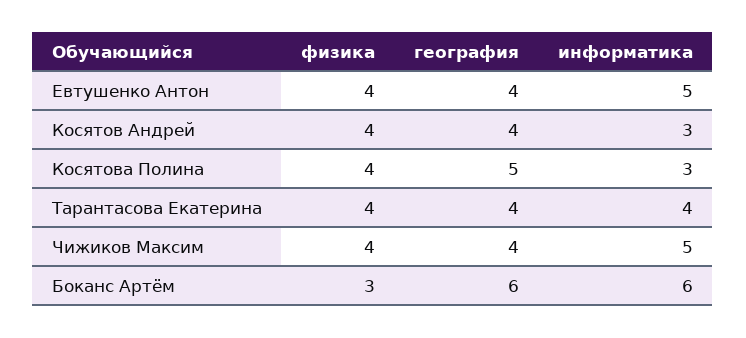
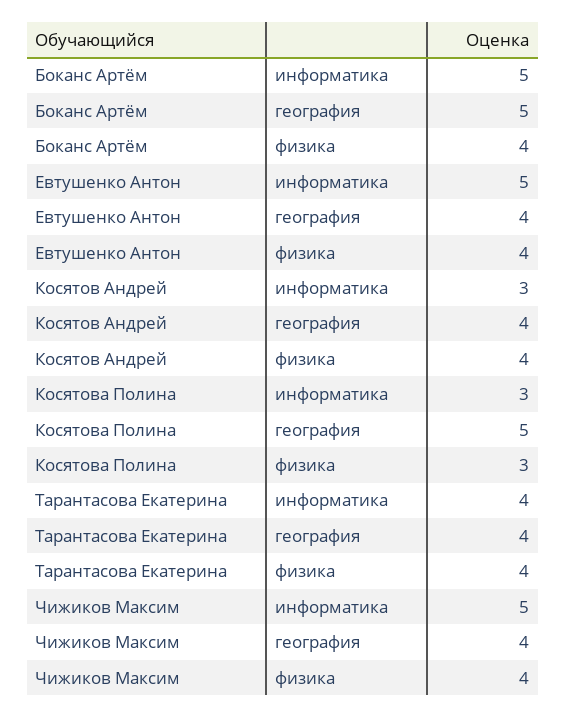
  {
    "физика": {
      "Евтушенко Антон": 4,
      "Косятов Андрей": 4,
-     "Косятова Полина": 4,
+     "Косятова Полина": 3,
      "Тарантасова Екатерина": 4,
      "Чижиков Максим": 4,
-     "Боканс Артём": 3
+     "Боканс Артём": 4
    },
    "география": {
      "Евтушенко Антон": 4,
      "Косятов Андрей": 4,
      "Косятова Полина": 5,
      "Тарантасова Екатерина": 4,
      "Чижиков Максим": 4,
-     "Боканс Артём": 6
+     "Боканс Артём": 5
    },
    "информатика": {
      "Евтушенко Антон": 5,
      "Косятов Андрей": 3,
      "Косятова Полина": 3,
      "Тарантасова Екатерина": 4,
      "Чижиков Максим": 5,
-     "Боканс Артём": 6
+     "Боканс Артём": 5
    }
  }

